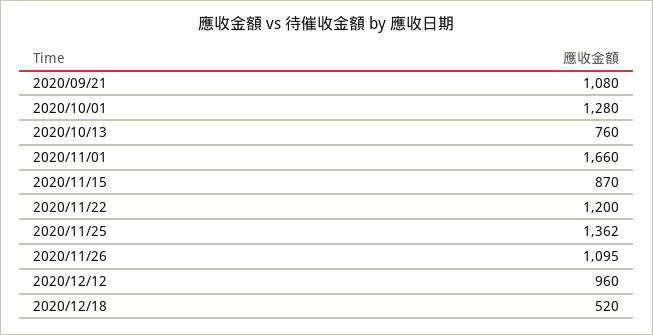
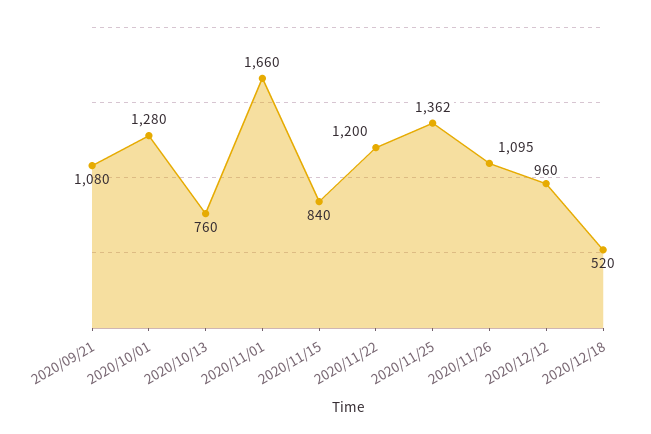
  {
    "2020/09/21": 1080,
    "2020/10/01": 1280,
    "2020/10/13": 760,
    "2020/11/01": 1660,
-   "2020/11/15": 870,
+   "2020/11/15": 840,
    "2020/11/22": 1200,
    "2020/11/25": 1362,
    "2020/11/26": 1095,
    "2020/12/12": 960,
    "2020/12/18": 520
  }

